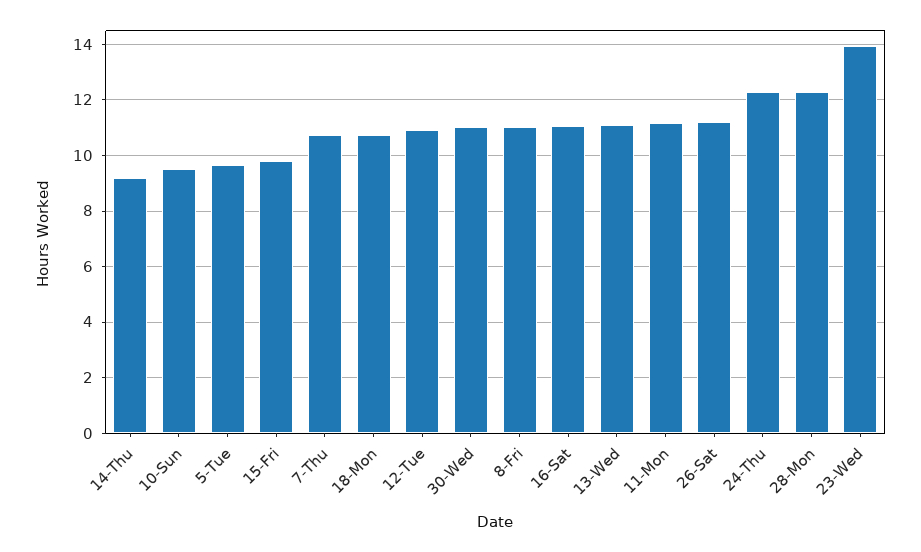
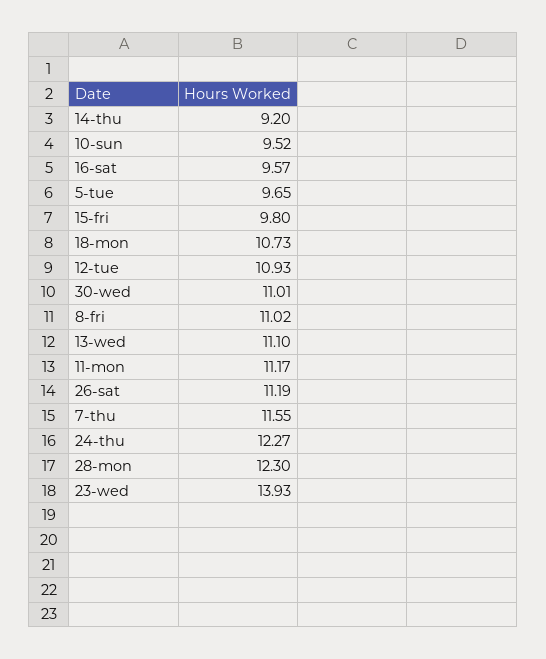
  {
    "14-Thu": 9.2,
    "10-Sun": 9.52,
    "5-Tue": 9.65,
    "15-Fri": 9.8,
-   "7-Thu": 10.75,
+   "7-Thu": 11.55,
    "18-Mon": 10.73,
    "12-Tue": 10.93,
    "30-Wed": 11.01,
    "8-Fri": 11.02,
-   "16-Sat": 11,
+   "16-Sat": 9.57,
    "13-Wed": 11.1,
    "11-Mon": 11.17,
    "26-Sat": 11.19,
    "24-Thu": 12.27,
    "28-Mon": 12.3,
    "23-Wed": 13.93
  }

